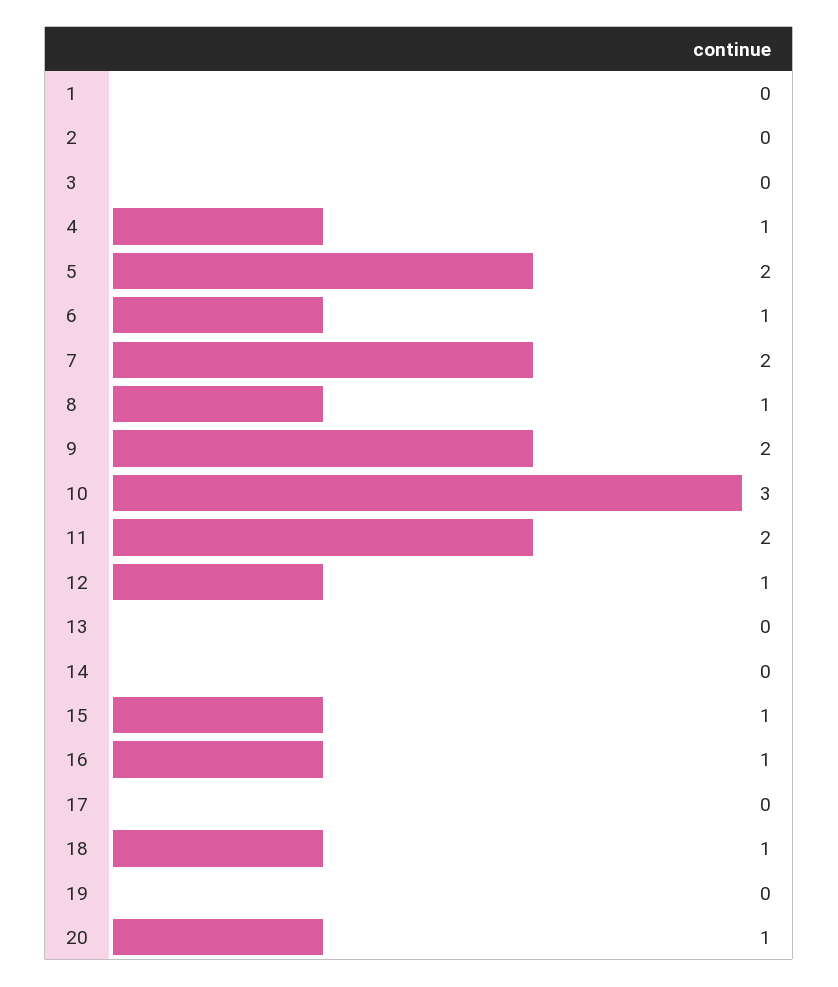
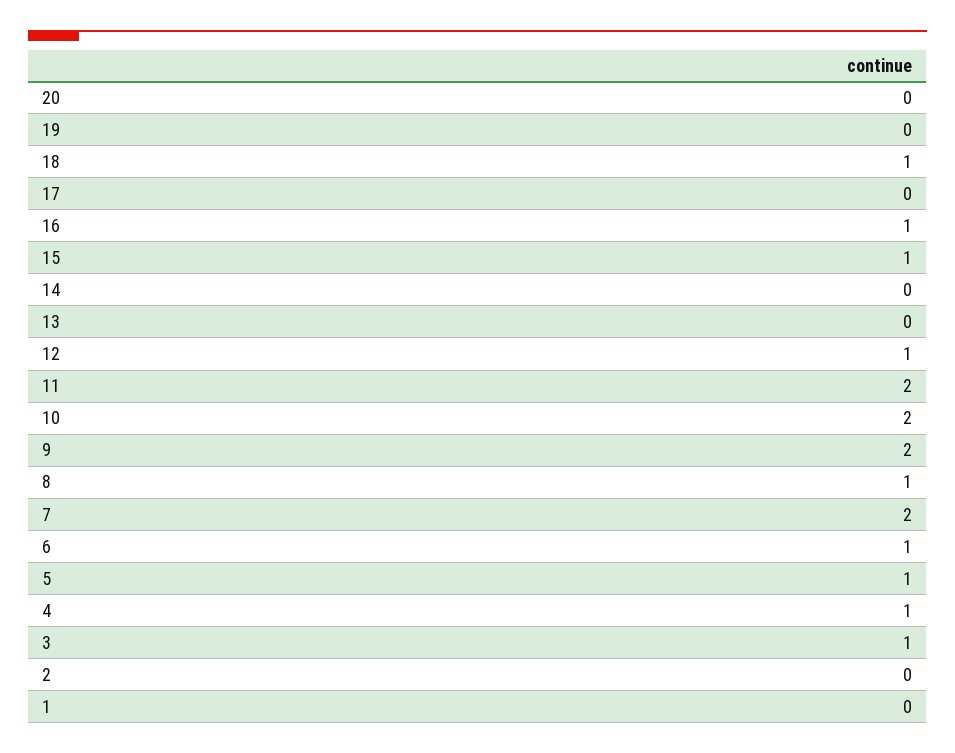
  {
    "1": 0,
    "2": 0,
-   "3": 0,
+   "3": 1,
    "4": 1,
-   "5": 2,
+   "5": 1,
    "6": 1,
    "7": 2,
    "8": 1,
    "9": 2,
-   "10": 3,
+   "10": 2,
    "11": 2,
    "12": 1,
    "13": 0,
    "14": 0,
    "15": 1,
    "16": 1,
    "17": 0,
    "18": 1,
    "19": 0,
-   "20": 1
+   "20": 0
  }

